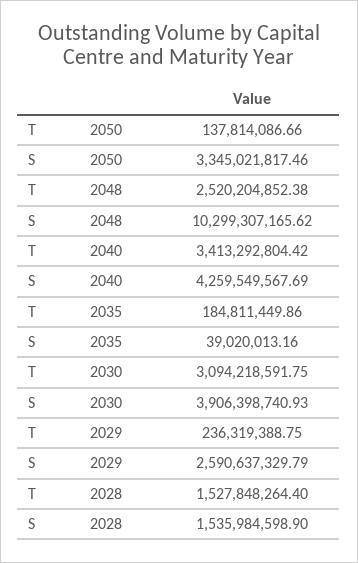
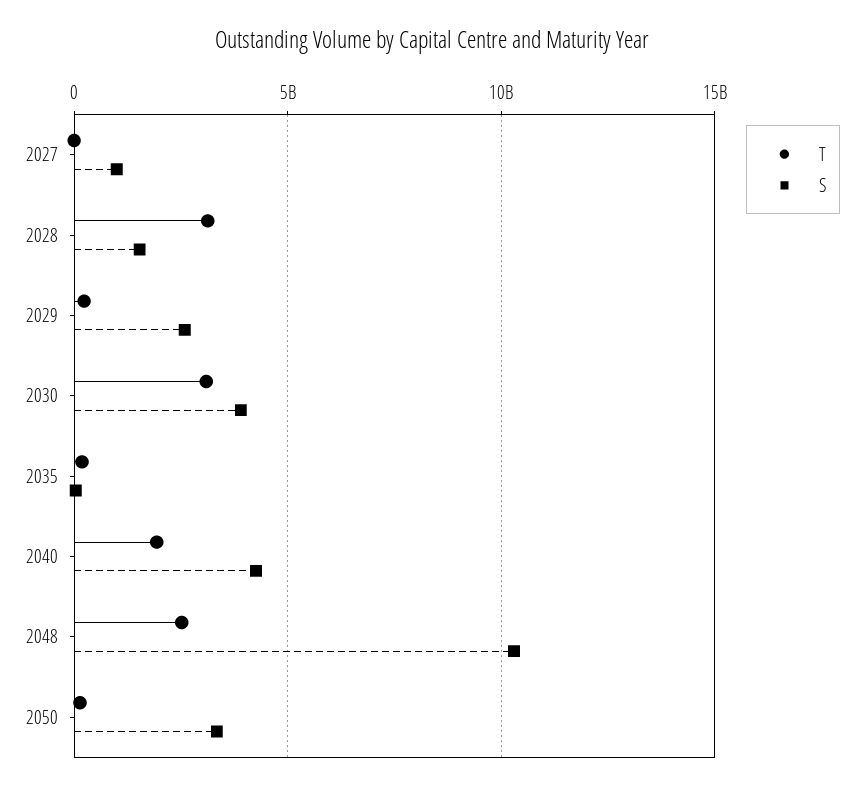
  {
    "T": {
      "2050": 137814086.66,
      "2048": 2520204852.38,
-     "2040": 3413292804.42,
+     "2040": 2000000000,
      "2035": 184811449.86,
      "2030": 3094218591.75,
      "2029": 236319388.75,
-     "2028": 1527848264.4
+     "2028": 3000000000,
+     "2027": 0
    },
    "S": {
      "2050": 3345021817.46,
      "2048": 10299307165.62,
      "2040": 4259549567.69,
      "2035": 39020013.16,
      "2030": 3906398740.93,
      "2029": 2590637329.79,
-     "2028": 1535984598.9
+     "2028": 1535984598.9,
+     "2027": 1000000000
    }
  }

